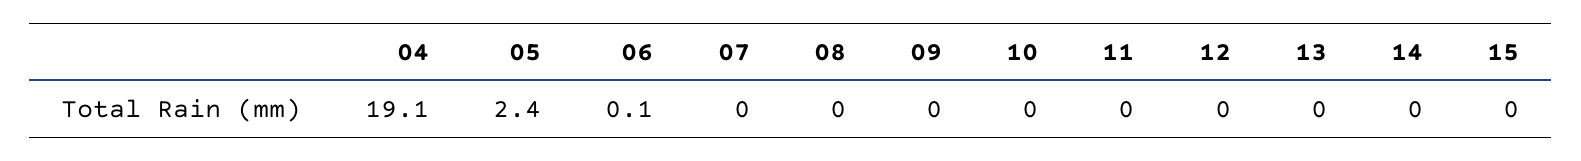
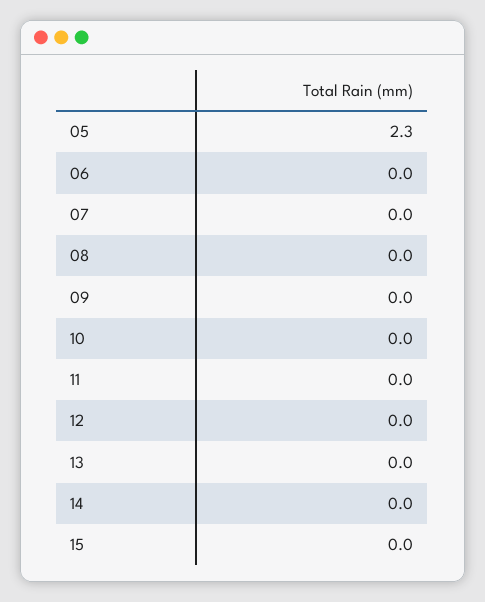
  {
-   "04": 19.1,
-   "05": 2.4,
+   "05": 2.3,
-   "06": 0.1,
+   "06": 0,
    "07": 0,
    "08": 0,
    "09": 0,
    "10": 0,
    "11": 0,
    "12": 0,
    "13": 0,
    "14": 0,
    "15": 0
  }

